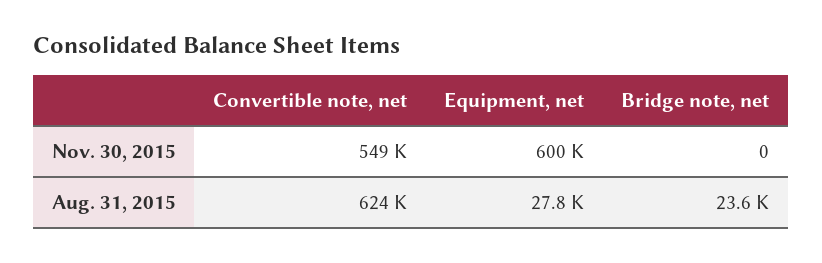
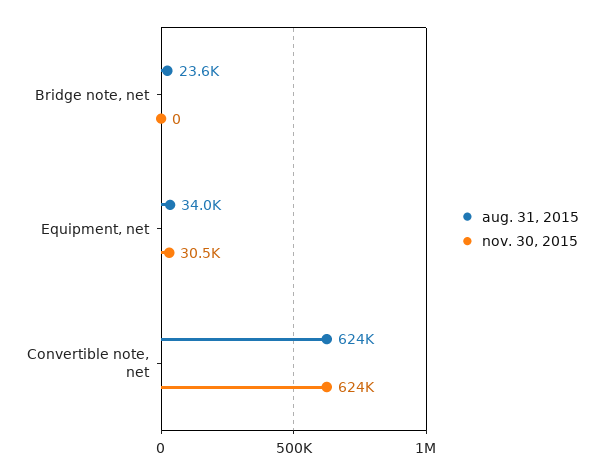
  {
    "Nov. 30, 2015": {
-     "Convertible note, net": 549000,
+     "Convertible note, net": 624000,
-     "Equipment, net": 600000,
+     "Equipment, net": 30500,
      "Bridge note, net": 0
    },
    "Aug. 31, 2015": {
      "Convertible note, net": 624000,
-     "Equipment, net": 27800,
+     "Equipment, net": 34000,
      "Bridge note, net": 23600
    }
  }

